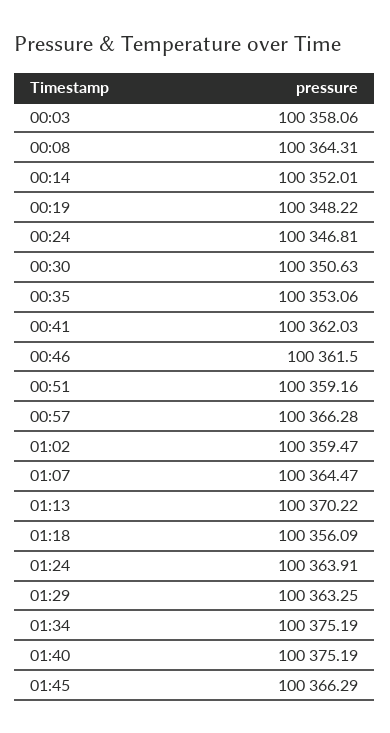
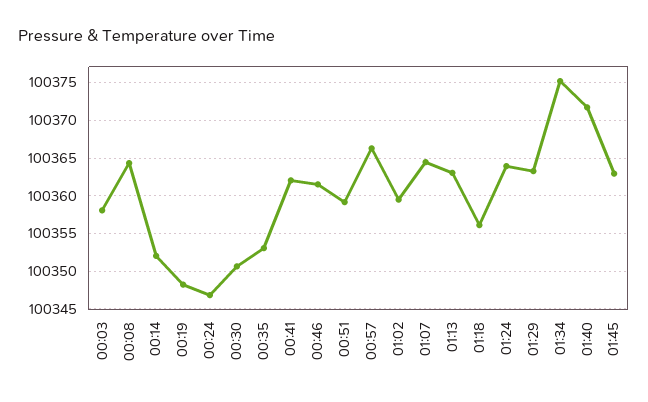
  {
    "00:03": 100358.06,
    "00:08": 100364.31,
    "00:14": 100352.01,
    "00:19": 100348.22,
    "00:24": 100346.81,
    "00:30": 100350.63,
    "00:35": 100353.06,
    "00:41": 100362.03,
    "00:46": 100361.5,
    "00:51": 100359.16,
    "00:57": 100366.28,
    "01:02": 100359.47,
    "01:07": 100364.47,
-   "01:13": 100370.22,
+   "01:13": 100363,
    "01:18": 100356.09,
    "01:24": 100363.91,
    "01:29": 100363.25,
    "01:34": 100375.19,
-   "01:40": 100375.19,
+   "01:40": 100372,
-   "01:45": 100366.29
+   "01:45": 100363
  }

